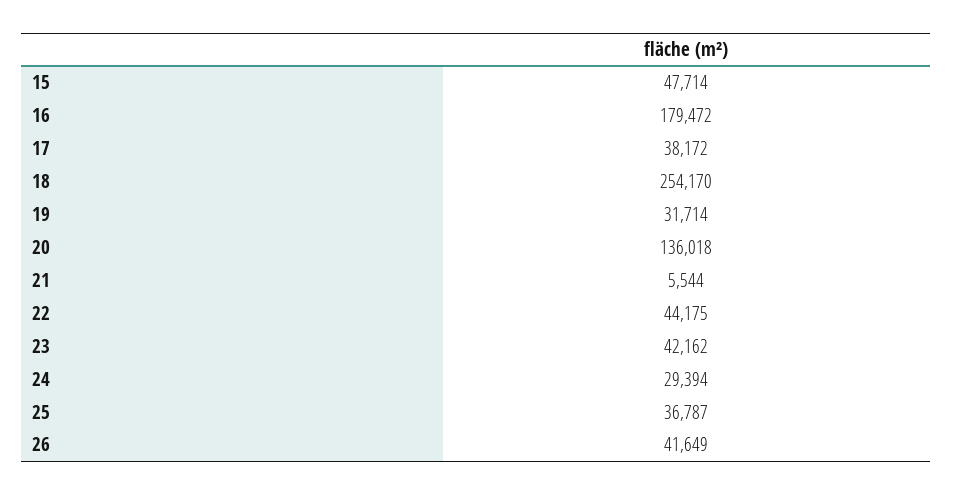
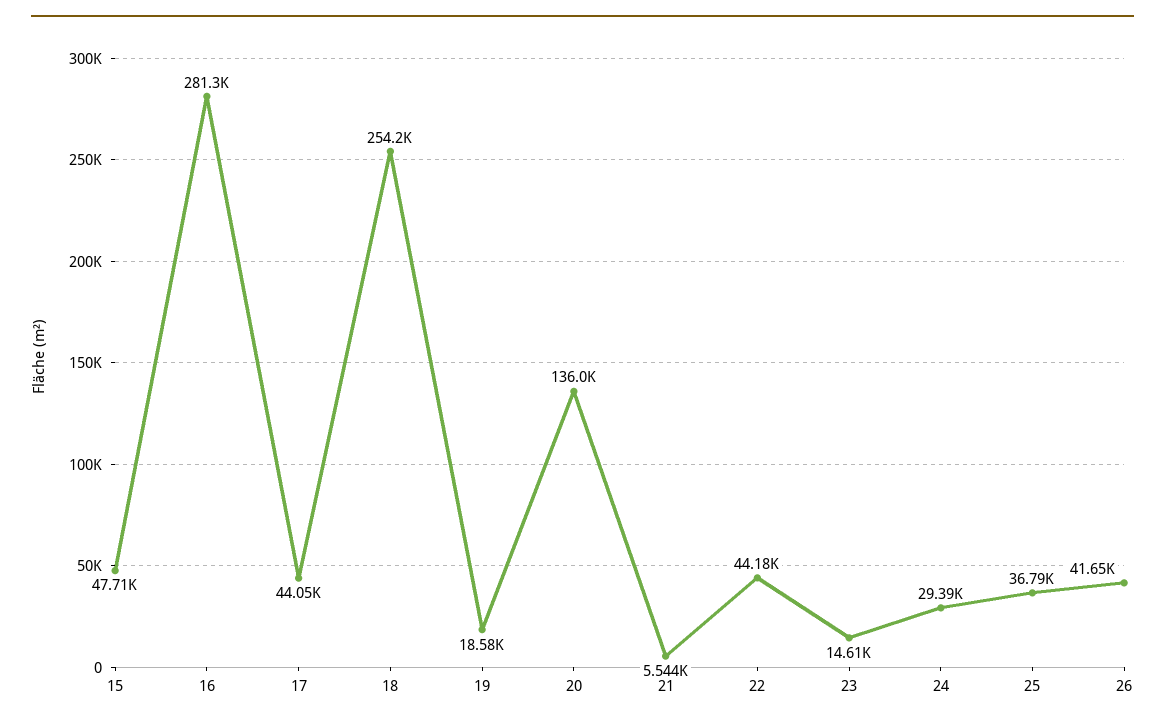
  {
    "15": 47714,
-   "16": 179472,
+   "16": 281300,
-   "17": 38172,
+   "17": 44050,
    "18": 254170,
-   "19": 31714,
+   "19": 18580,
    "20": 136018,
    "21": 5544,
    "22": 44175,
-   "23": 42162,
+   "23": 14610,
    "24": 29394,
    "25": 36787,
    "26": 41649
  }

